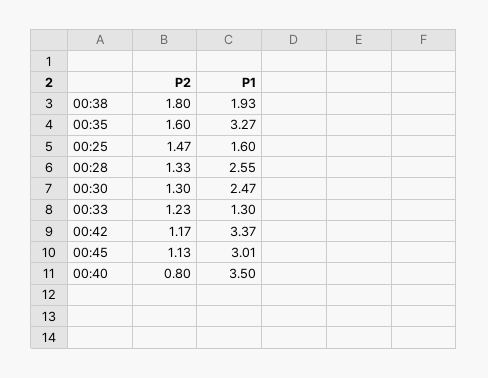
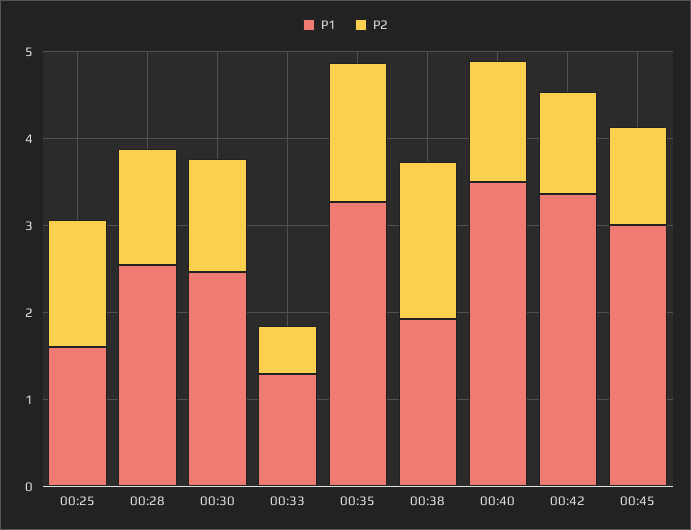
  {
    "P2": {
      "00:38": 1.8,
      "00:35": 1.6,
      "00:25": 1.47,
      "00:28": 1.33,
      "00:30": 1.3,
-     "00:33": 1.23,
+     "00:33": 0.6,
      "00:42": 1.17,
      "00:45": 1.13,
-     "00:40": 0.8
+     "00:40": 1.4
    },
    "P1": {
      "00:38": 1.93,
      "00:35": 3.27,
      "00:25": 1.6,
      "00:28": 2.55,
      "00:30": 2.47,
      "00:33": 1.3,
      "00:42": 3.37,
      "00:45": 3.01,
      "00:40": 3.5
    }
  }

